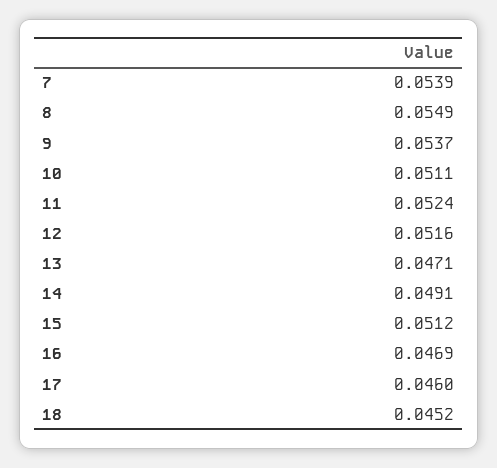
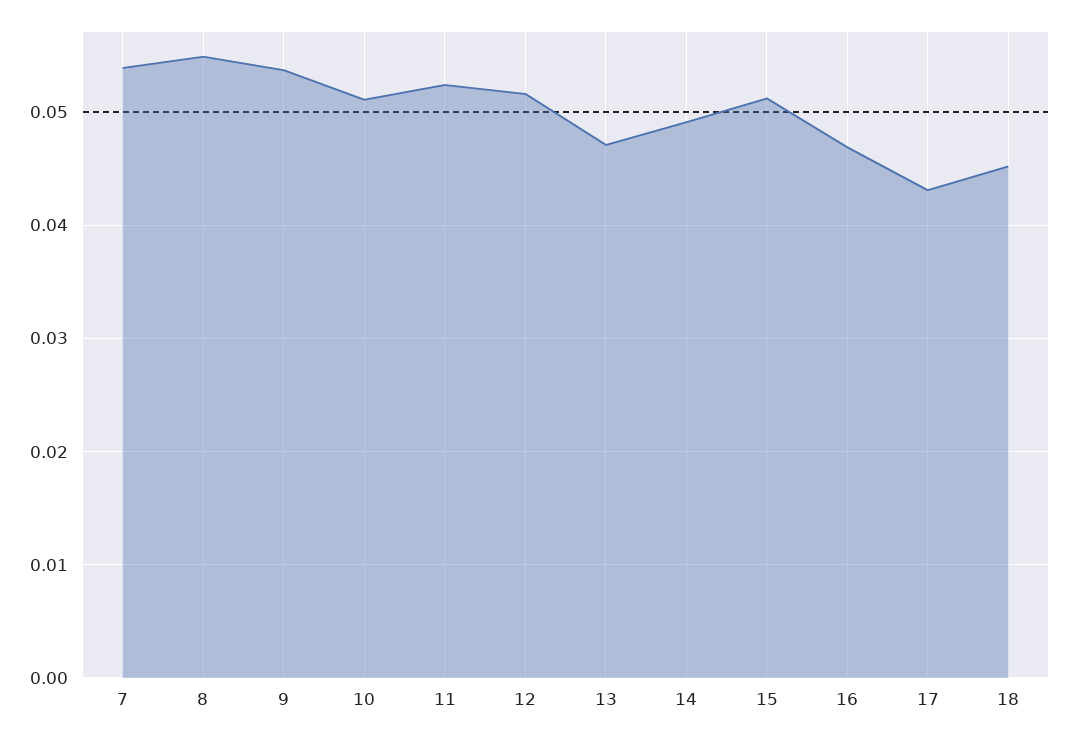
  {
    "7": 0.0539,
    "8": 0.0549,
    "9": 0.0537,
    "10": 0.0511,
    "11": 0.0524,
    "12": 0.0516,
    "13": 0.0471,
    "14": 0.0491,
    "15": 0.0512,
    "16": 0.0469,
-   "17": 0.046,
+   "17": 0.043,
    "18": 0.0452
  }

